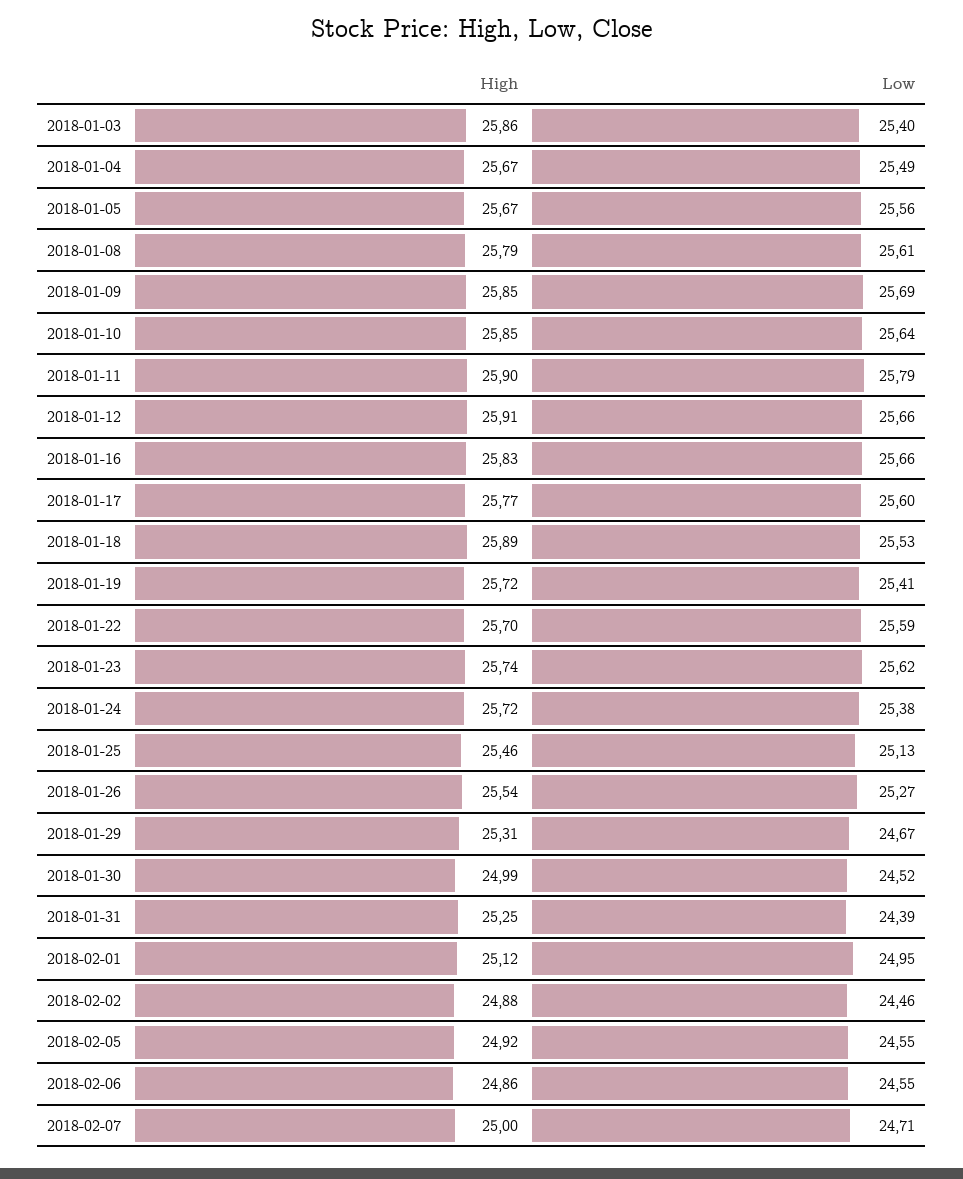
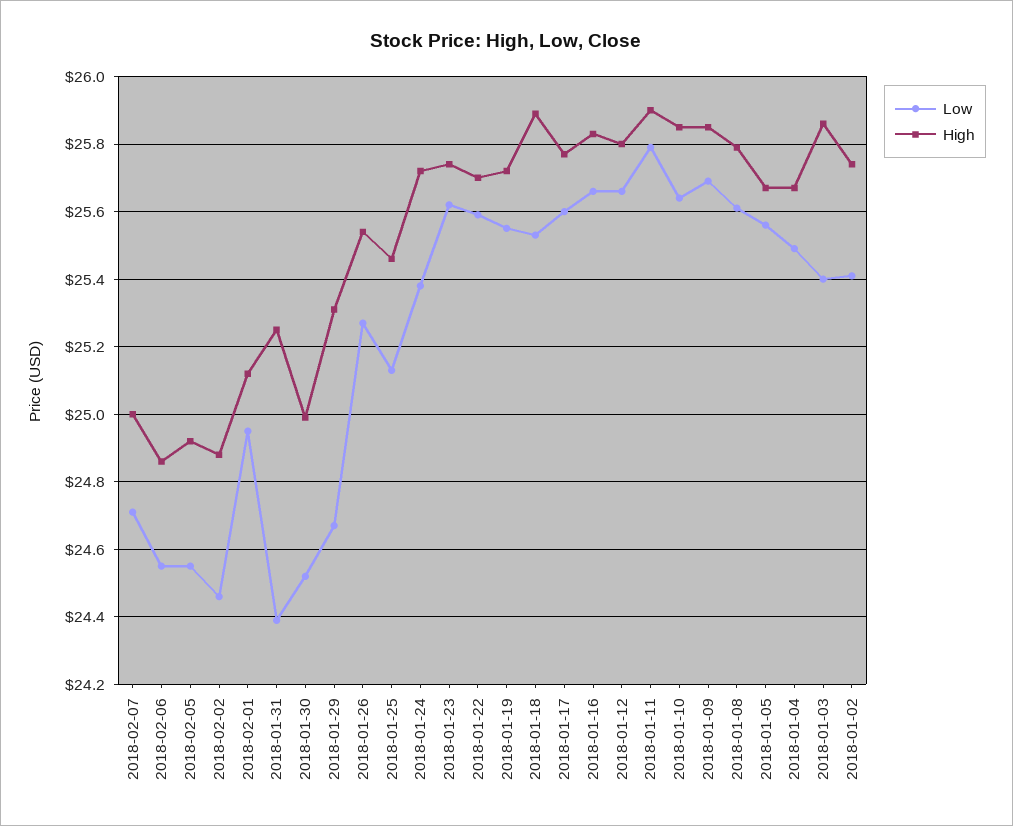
  {
    "High": {
      "2018-01-03": 25.86,
      "2018-01-04": 25.67,
      "2018-01-05": 25.67,
      "2018-01-08": 25.79,
      "2018-01-09": 25.85,
      "2018-01-10": 25.85,
      "2018-01-11": 25.9,
-     "2018-01-12": 25.91,
+     "2018-01-12": 25.8,
      "2018-01-16": 25.83,
      "2018-01-17": 25.77,
      "2018-01-18": 25.89,
      "2018-01-19": 25.72,
      "2018-01-22": 25.7,
      "2018-01-23": 25.74,
      "2018-01-24": 25.72,
      "2018-01-25": 25.46,
      "2018-01-26": 25.54,
      "2018-01-29": 25.31,
      "2018-01-30": 24.99,
      "2018-01-31": 25.25,
      "2018-02-01": 25.12,
      "2018-02-02": 24.88,
      "2018-02-05": 24.92,
      "2018-02-06": 24.86,
-     "2018-02-07": 25
+     "2018-02-07": 25,
+     "2018-01-02": 25.75
    },
    "Low": {
      "2018-01-03": 25.4,
      "2018-01-04": 25.49,
      "2018-01-05": 25.56,
      "2018-01-08": 25.61,
      "2018-01-09": 25.69,
      "2018-01-10": 25.64,
      "2018-01-11": 25.79,
      "2018-01-12": 25.66,
      "2018-01-16": 25.66,
      "2018-01-17": 25.6,
      "2018-01-18": 25.53,
-     "2018-01-19": 25.41,
+     "2018-01-19": 25.55,
      "2018-01-22": 25.59,
      "2018-01-23": 25.62,
      "2018-01-24": 25.38,
      "2018-01-25": 25.13,
      "2018-01-26": 25.27,
      "2018-01-29": 24.67,
      "2018-01-30": 24.52,
      "2018-01-31": 24.39,
      "2018-02-01": 24.95,
      "2018-02-02": 24.46,
      "2018-02-05": 24.55,
      "2018-02-06": 24.55,
-     "2018-02-07": 24.71
+     "2018-02-07": 24.71,
+     "2018-01-02": 25.4
    }
  }

